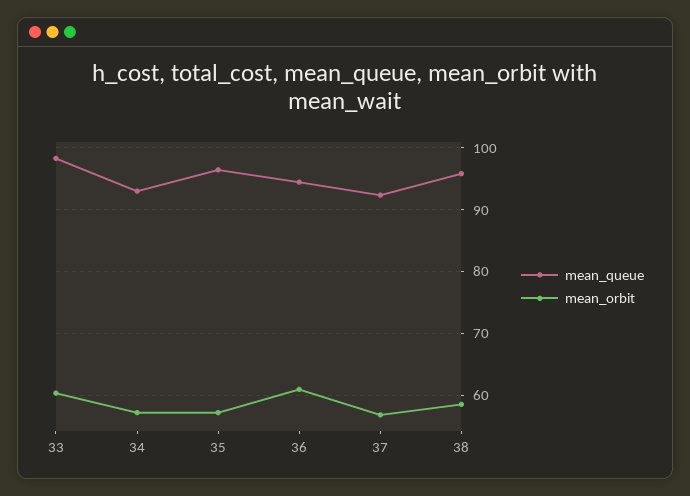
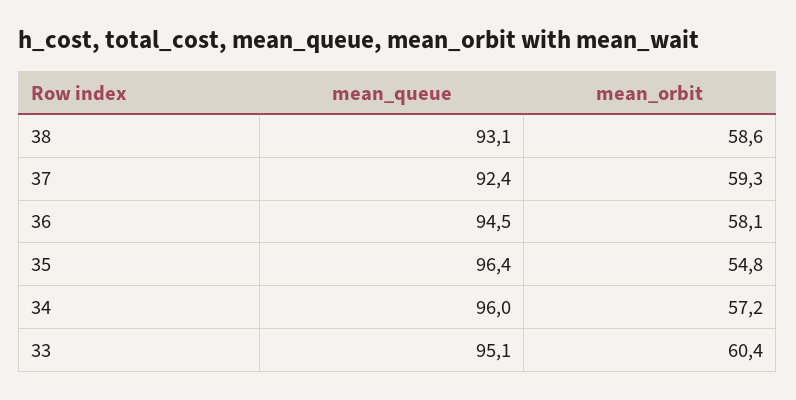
  {
    "mean_queue": {
-     "33": 98,
+     "33": 95.1,
-     "34": 93,
+     "34": 96,
      "35": 96.4,
      "36": 94.5,
      "37": 92.4,
-     "38": 96
+     "38": 93.1
    },
    "mean_orbit": {
      "33": 60.4,
      "34": 57.2,
-     "35": 57,
+     "35": 54.8,
-     "36": 61,
+     "36": 58.1,
-     "37": 57,
+     "37": 59.3,
      "38": 58.6
    }
  }

